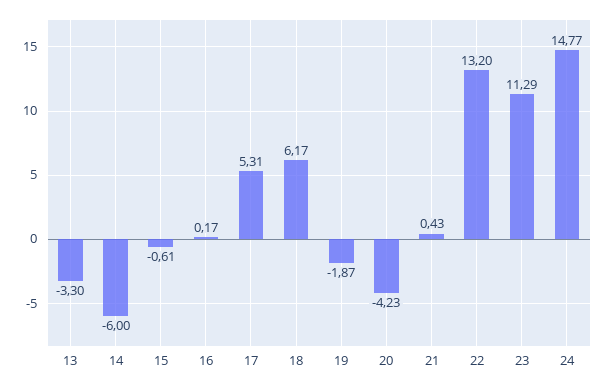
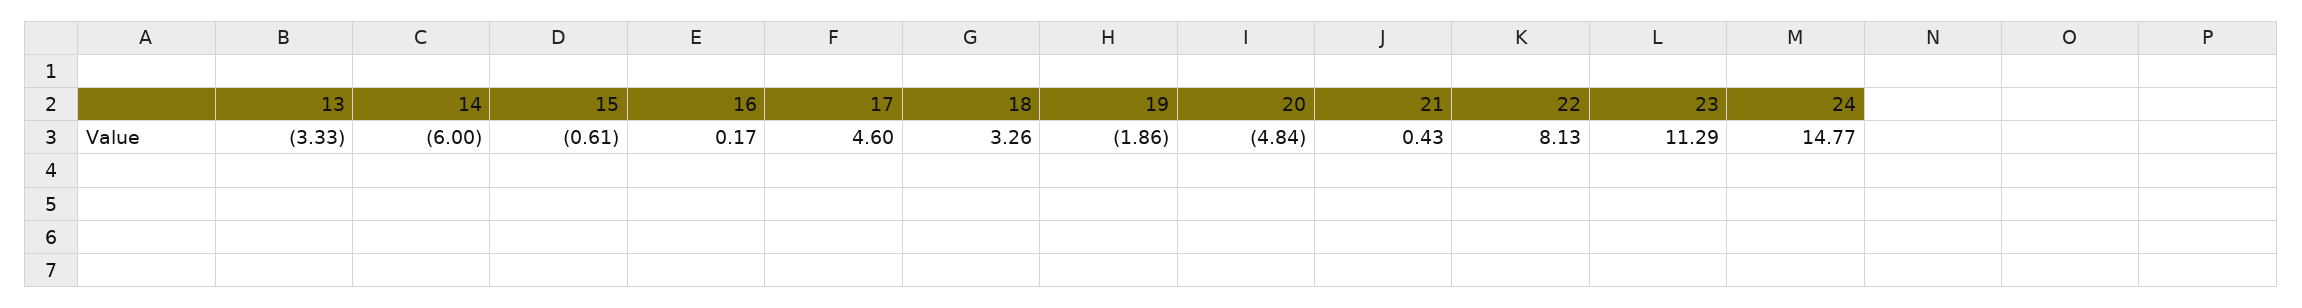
  {
-   "13": -3.3,
+   "13": -3.33,
    "14": -6,
    "15": -0.61,
    "16": 0.17,
-   "17": 5.31,
+   "17": 4.6,
-   "18": 6.17,
+   "18": 3.26,
-   "19": -1.87,
+   "19": -1.86,
-   "20": -4.23,
+   "20": -4.84,
    "21": 0.43,
-   "22": 13.2,
+   "22": 8.13,
    "23": 11.29,
    "24": 14.77
  }

